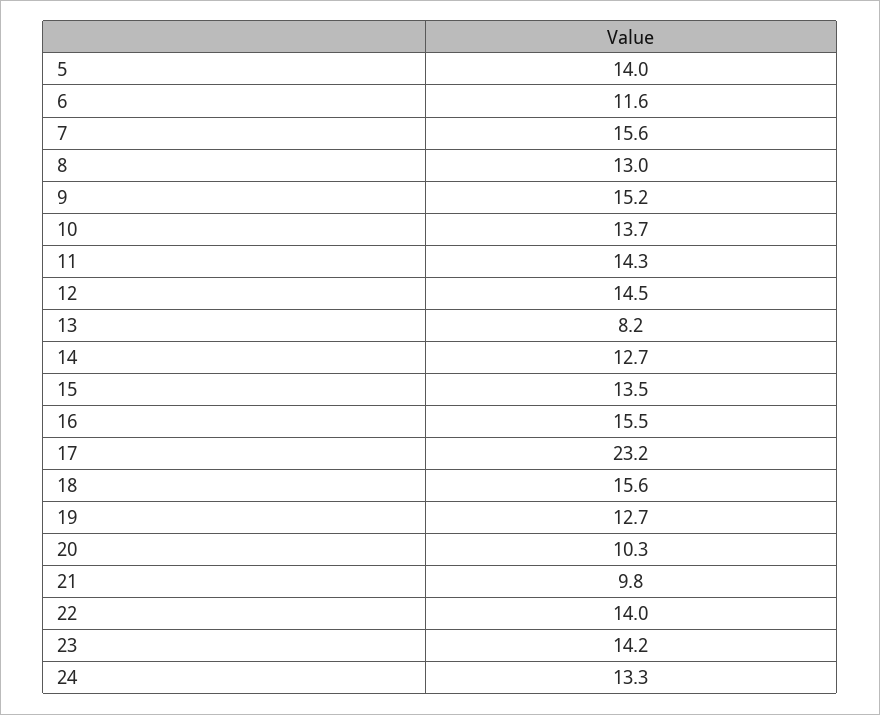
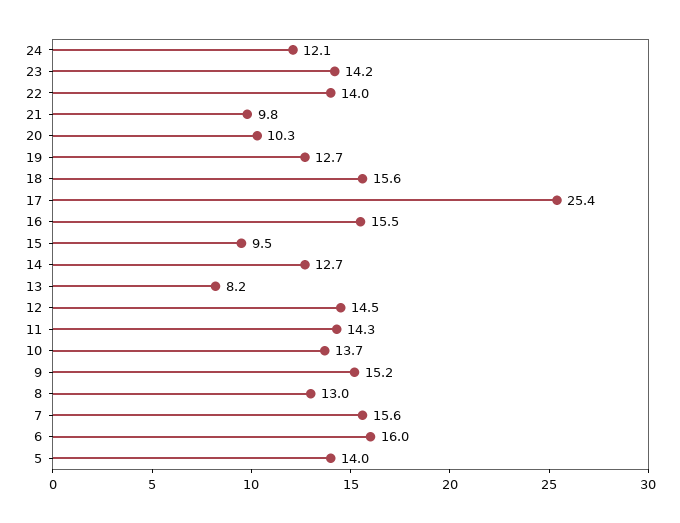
  {
    "5": 14,
-   "6": 11.6,
+   "6": 16,
    "7": 15.6,
    "8": 13,
    "9": 15.2,
    "10": 13.7,
    "11": 14.3,
    "12": 14.5,
    "13": 8.2,
    "14": 12.7,
-   "15": 13.5,
+   "15": 9.5,
    "16": 15.5,
-   "17": 23.2,
+   "17": 25.4,
    "18": 15.6,
    "19": 12.7,
    "20": 10.3,
    "21": 9.8,
    "22": 14,
    "23": 14.2,
-   "24": 13.3
+   "24": 12.1
  }

